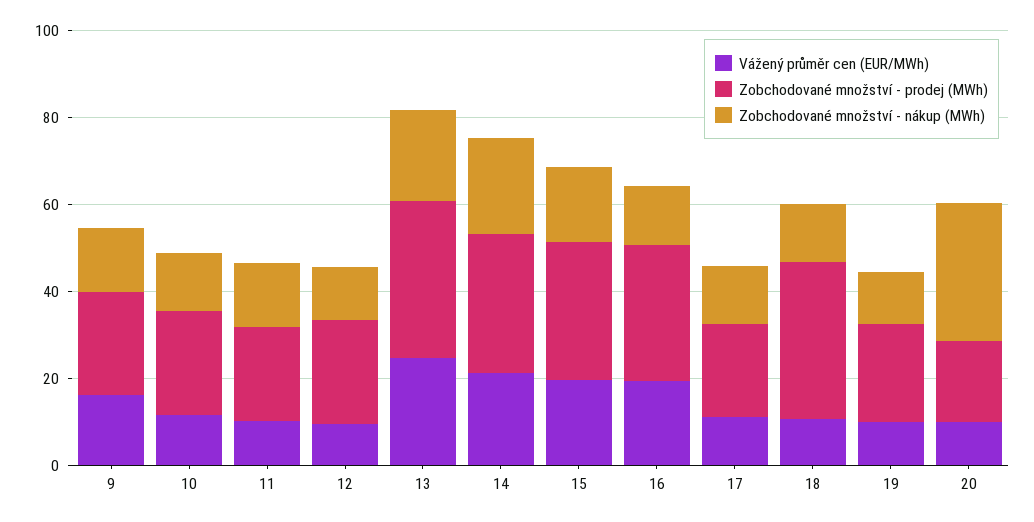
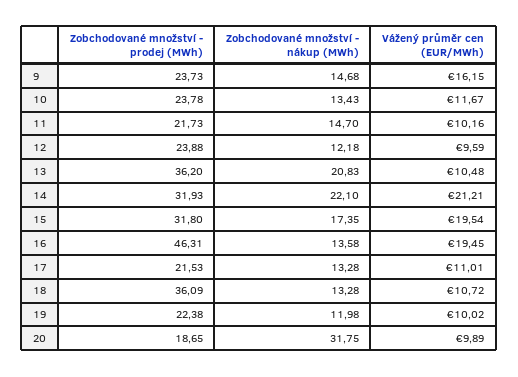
  {
    "Vážený průměr cen (EUR/MWh)": {
      "9": 16.15,
      "10": 11.67,
      "11": 10.16,
      "12": 9.59,
-     "13": 25,
+     "13": 10.48,
      "14": 21.21,
      "15": 19.54,
      "16": 19.45,
      "17": 11.01,
      "18": 10.72,
      "19": 10.02,
      "20": 9.89
    },
    "Zobchodované množství - prodej (MWh)": {
      "9": 23.73,
      "10": 23.78,
      "11": 21.73,
      "12": 23.88,
      "13": 36.2,
      "14": 31.93,
      "15": 31.8,
-     "16": 30,
+     "16": 46.31,
      "17": 21.53,
      "18": 36.09,
      "19": 22.38,
      "20": 18.65
    },
    "Zobchodované množství - nákup (MWh)": {
      "9": 14.68,
      "10": 13.43,
      "11": 14.7,
      "12": 12.18,
      "13": 20.83,
      "14": 22.1,
      "15": 17.35,
      "16": 13.58,
      "17": 13.28,
      "18": 13.28,
      "19": 11.98,
      "20": 31.75
    }
  }

